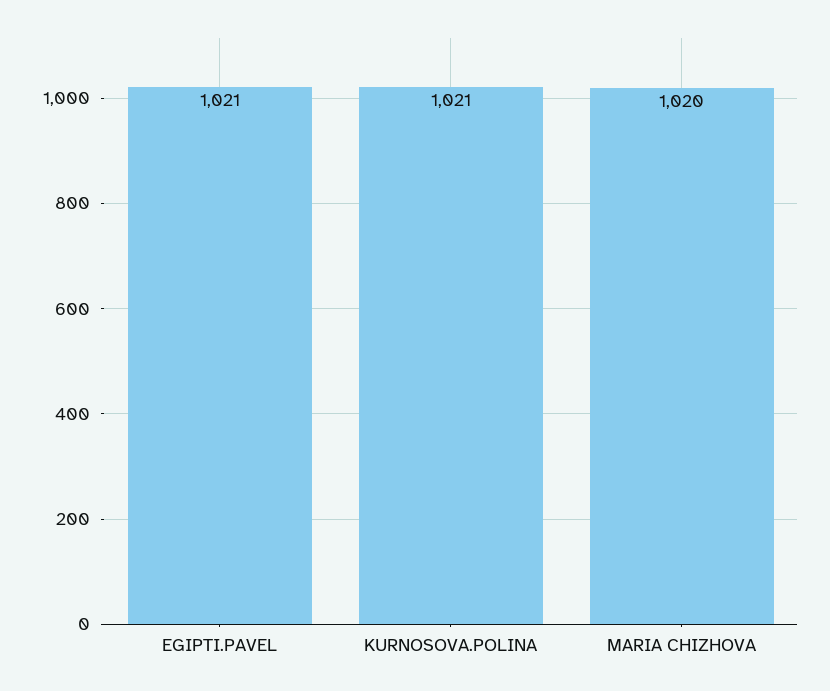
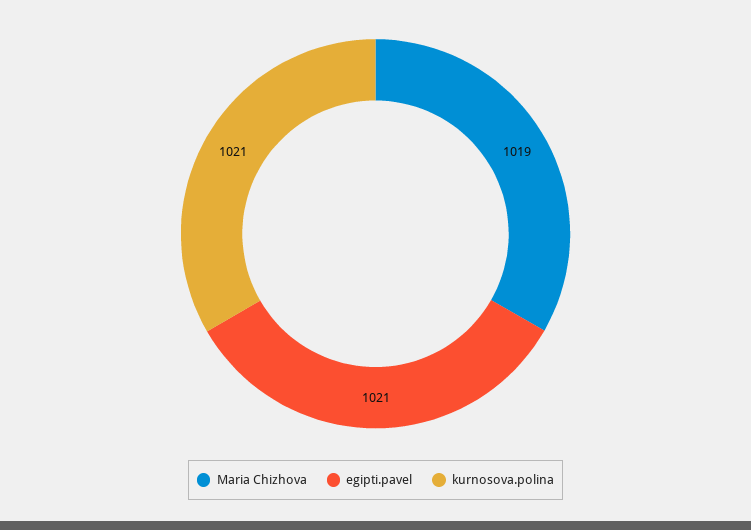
  {
    "EGIPTI.PAVEL": 1021,
    "KURNOSOVA.POLINA": 1021,
-   "MARIA CHIZHOVA": 1020
+   "MARIA CHIZHOVA": 1019
  }

